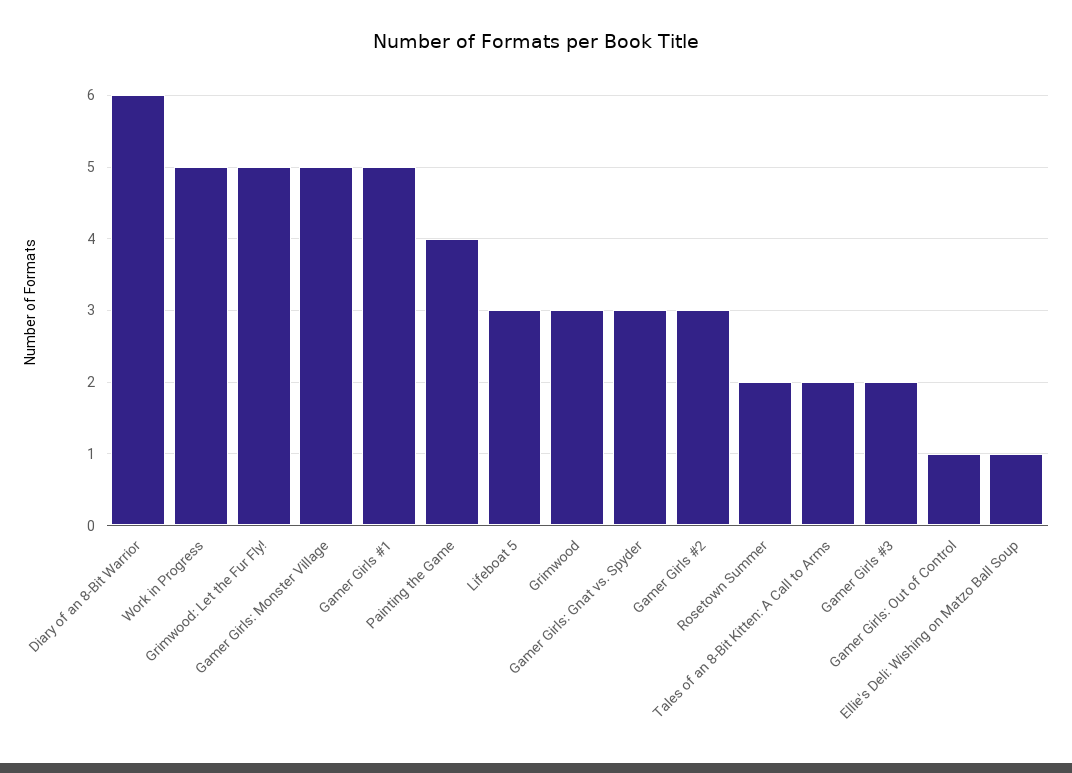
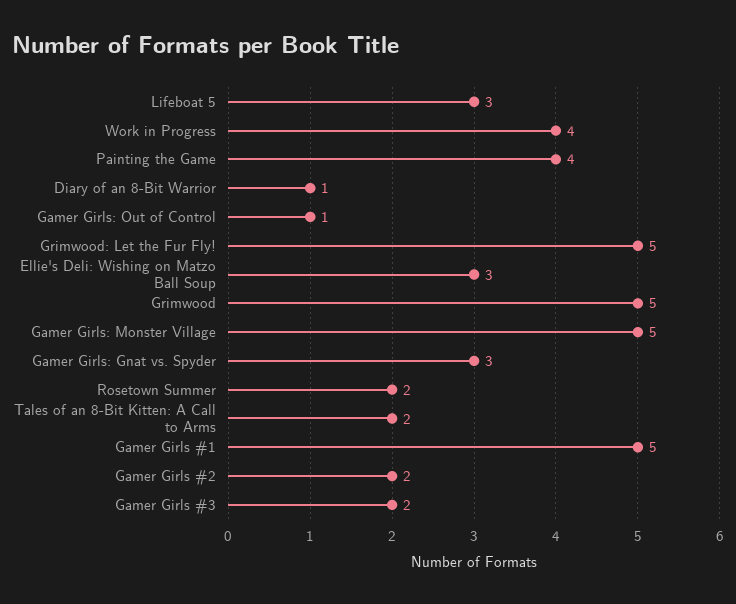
  {
-   "Diary of an 8-Bit Warrior": 6,
+   "Diary of an 8-Bit Warrior": 1,
-   "Work in Progress": 5,
+   "Work in Progress": 4,
    "Grimwood: Let the Fur Fly!": 5,
    "Gamer Girls: Monster Village": 5,
    "Gamer Girls #1": 5,
    "Painting the Game": 4,
    "Lifeboat 5": 3,
-   "Grimwood": 3,
+   "Grimwood": 5,
    "Gamer Girls: Gnat vs. Spyder": 3,
-   "Gamer Girls #2": 3,
+   "Gamer Girls #2": 2,
    "Rosetown Summer": 2,
    "Tales of an 8-Bit Kitten: A Call to Arms": 2,
    "Gamer Girls #3": 2,
    "Gamer Girls: Out of Control": 1,
-   "Ellie's Deli: Wishing on Matzo Ball Soup": 1
+   "Ellie's Deli: Wishing on Matzo Ball Soup": 3
  }

